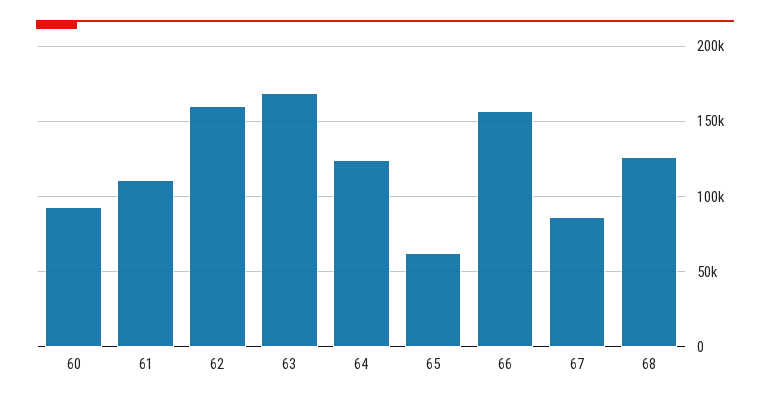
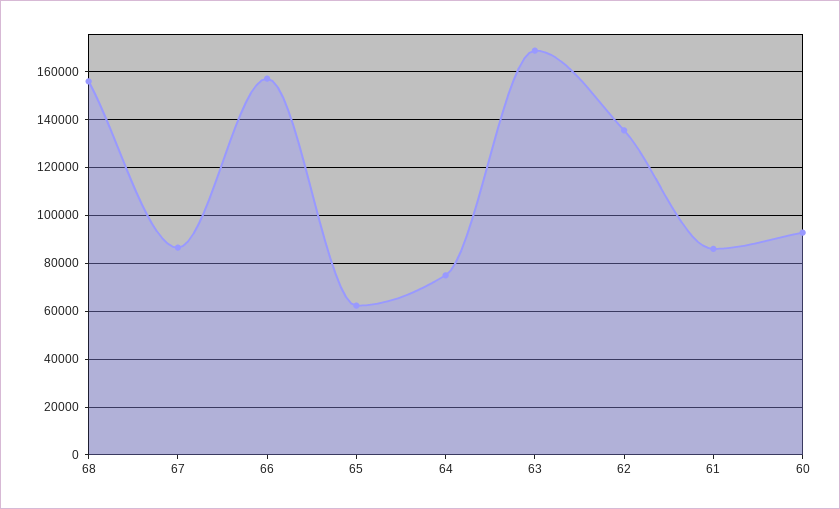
  {
    "60": 95000,
-   "61": 110000,
+   "61": 85000,
-   "62": 160000,
+   "62": 135000,
    "63": 170000,
-   "64": 125000,
+   "64": 75000,
    "65": 60000,
    "66": 155000,
    "67": 85000,
-   "68": 125000
+   "68": 155000
  }

